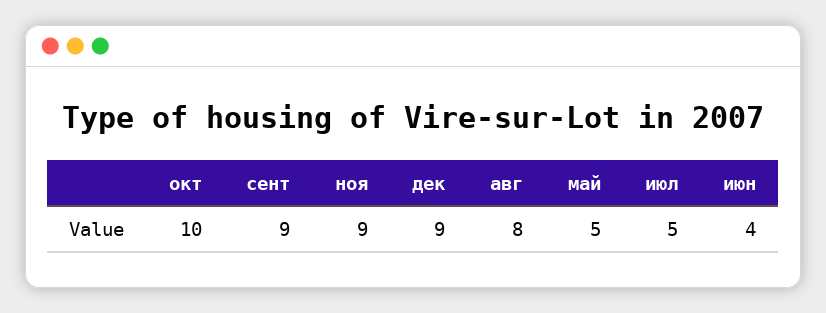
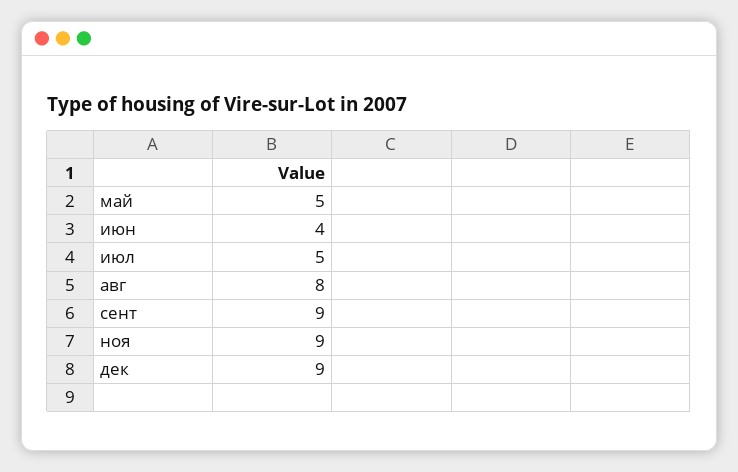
  {
-   "окт": 10,
    "сент": 9,
    "ноя": 9,
    "дек": 9,
    "авг": 8,
    "май": 5,
    "июл": 5,
    "июн": 4
  }

